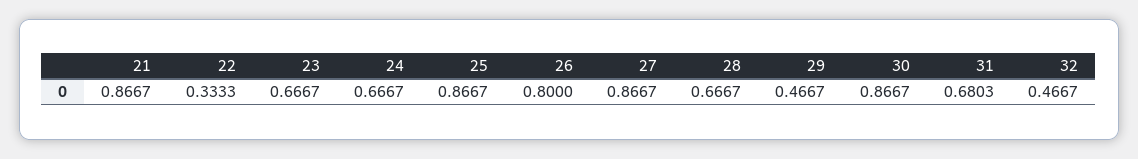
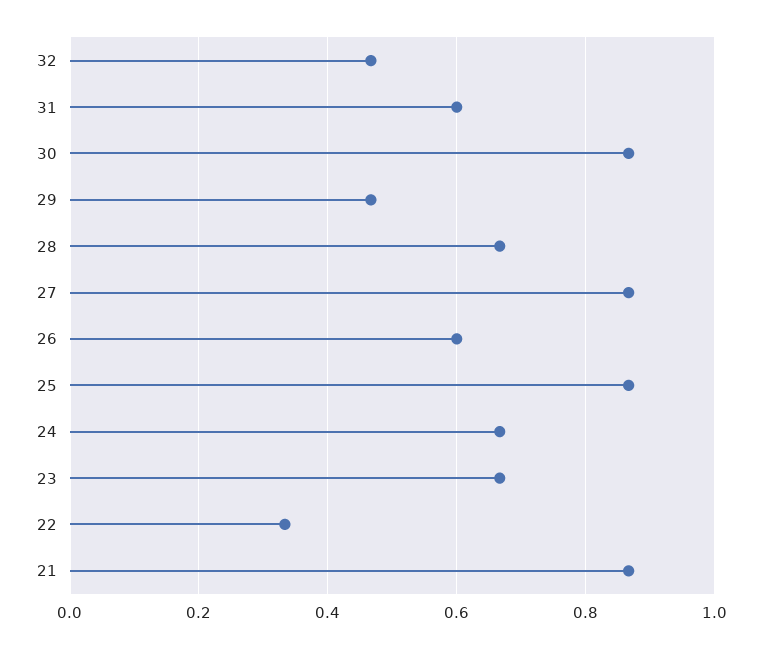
  {
    "21": 0.8667,
    "22": 0.3333,
    "23": 0.6667,
    "24": 0.6667,
    "25": 0.8667,
-   "26": 0.8,
+   "26": 0.6,
    "27": 0.8667,
    "28": 0.6667,
    "29": 0.4667,
    "30": 0.8667,
-   "31": 0.6803,
+   "31": 0.6,
    "32": 0.4667
  }

